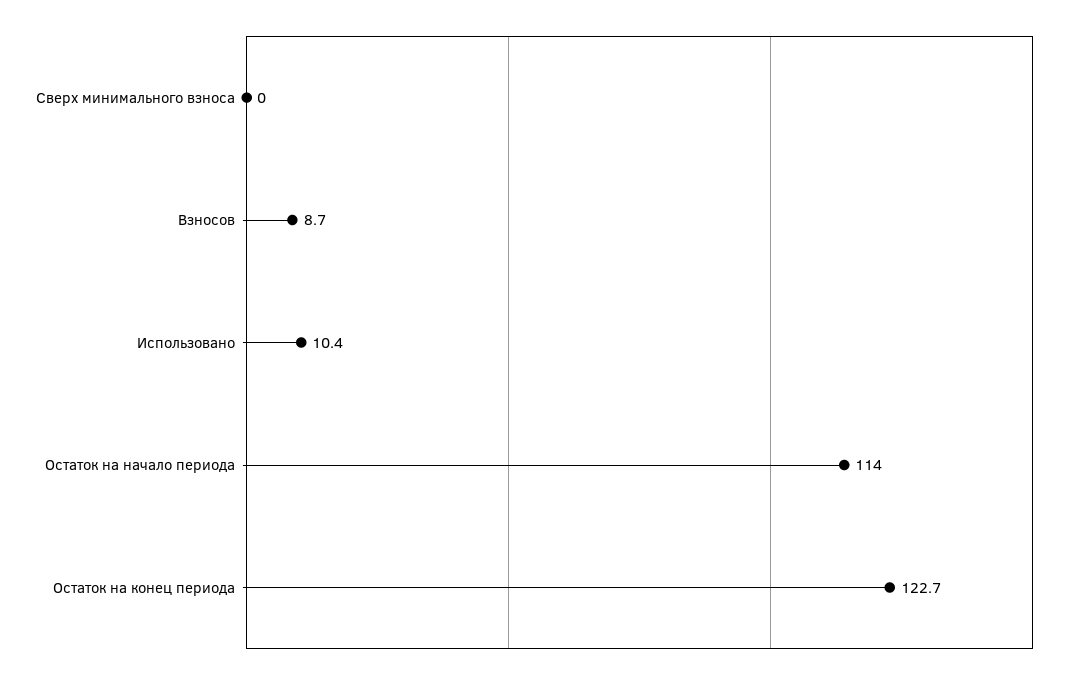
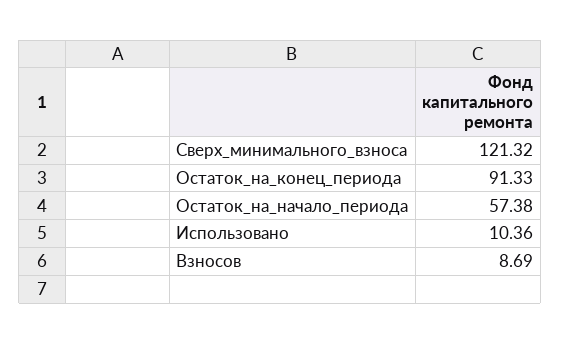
  {
-   "Сверх минимального взноса": 0,
+   "Сверх минимального взноса": 121.32,
    "Взносов": 8.69,
    "Использовано": 10.36,
-   "Остаток на начало периода": 114,
+   "Остаток на начало периода": 57.38,
-   "Остаток на конец периода": 122.7
+   "Остаток на конец периода": 91.33
  }

